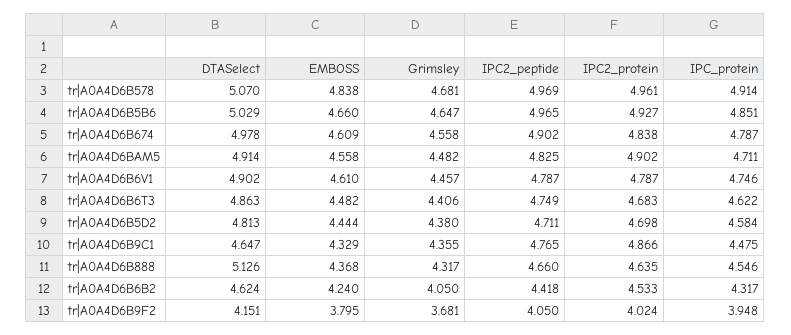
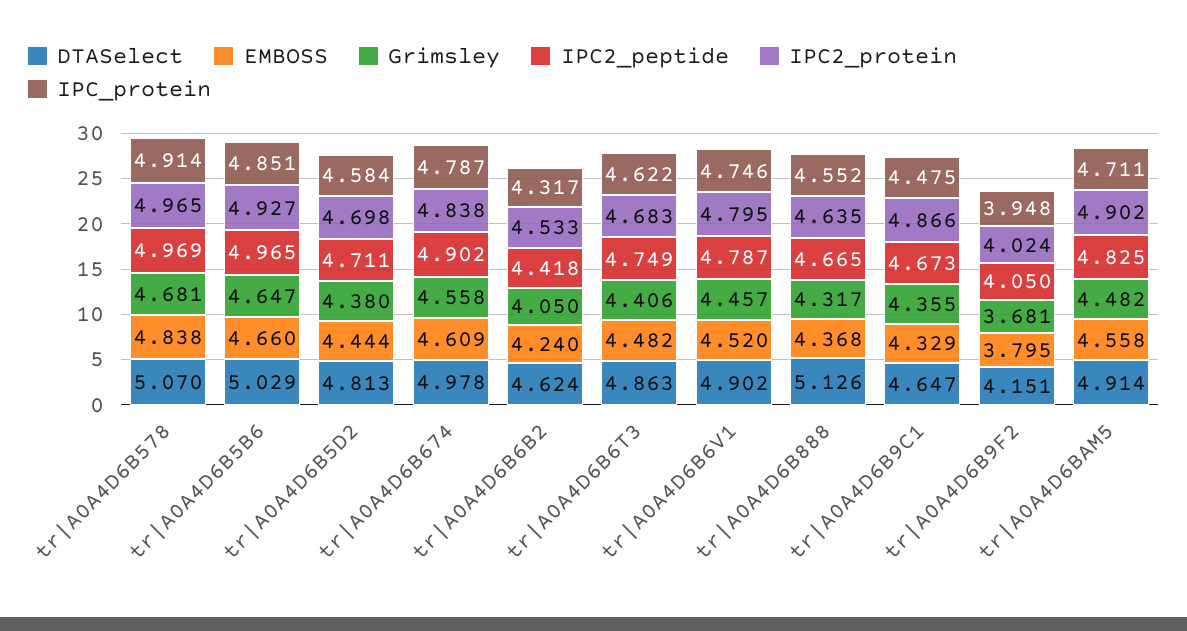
  {
    "DTASelect": {
      "tr|A0A4D6B578": 5.07,
      "tr|A0A4D6B5B6": 5.029,
      "tr|A0A4D6B674": 4.978,
      "tr|A0A4D6BAM5": 4.914,
      "tr|A0A4D6B6V1": 4.902,
      "tr|A0A4D6B6T3": 4.863,
      "tr|A0A4D6B5D2": 4.813,
      "tr|A0A4D6B9C1": 4.647,
      "tr|A0A4D6B888": 5.126,
      "tr|A0A4D6B6B2": 4.624,
      "tr|A0A4D6B9F2": 4.151
    },
    "EMBOSS": {
      "tr|A0A4D6B578": 4.838,
      "tr|A0A4D6B5B6": 4.66,
      "tr|A0A4D6B674": 4.609,
      "tr|A0A4D6BAM5": 4.558,
-     "tr|A0A4D6B6V1": 4.61,
+     "tr|A0A4D6B6V1": 4.52,
      "tr|A0A4D6B6T3": 4.482,
      "tr|A0A4D6B5D2": 4.444,
      "tr|A0A4D6B9C1": 4.329,
      "tr|A0A4D6B888": 4.368,
      "tr|A0A4D6B6B2": 4.24,
      "tr|A0A4D6B9F2": 3.795
    },
    "Grimsley": {
      "tr|A0A4D6B578": 4.681,
      "tr|A0A4D6B5B6": 4.647,
      "tr|A0A4D6B674": 4.558,
      "tr|A0A4D6BAM5": 4.482,
      "tr|A0A4D6B6V1": 4.457,
      "tr|A0A4D6B6T3": 4.406,
      "tr|A0A4D6B5D2": 4.38,
      "tr|A0A4D6B9C1": 4.355,
      "tr|A0A4D6B888": 4.317,
      "tr|A0A4D6B6B2": 4.05,
      "tr|A0A4D6B9F2": 3.681
    },
    "IPC2_peptide": {
      "tr|A0A4D6B578": 4.969,
      "tr|A0A4D6B5B6": 4.965,
      "tr|A0A4D6B674": 4.902,
      "tr|A0A4D6BAM5": 4.825,
      "tr|A0A4D6B6V1": 4.787,
      "tr|A0A4D6B6T3": 4.749,
      "tr|A0A4D6B5D2": 4.711,
-     "tr|A0A4D6B9C1": 4.765,
+     "tr|A0A4D6B9C1": 4.673,
-     "tr|A0A4D6B888": 4.66,
+     "tr|A0A4D6B888": 4.665,
      "tr|A0A4D6B6B2": 4.418,
      "tr|A0A4D6B9F2": 4.05
    },
    "IPC2_protein": {
-     "tr|A0A4D6B578": 4.961,
+     "tr|A0A4D6B578": 4.965,
      "tr|A0A4D6B5B6": 4.927,
      "tr|A0A4D6B674": 4.838,
      "tr|A0A4D6BAM5": 4.902,
-     "tr|A0A4D6B6V1": 4.787,
+     "tr|A0A4D6B6V1": 4.795,
      "tr|A0A4D6B6T3": 4.683,
      "tr|A0A4D6B5D2": 4.698,
      "tr|A0A4D6B9C1": 4.866,
      "tr|A0A4D6B888": 4.635,
      "tr|A0A4D6B6B2": 4.533,
      "tr|A0A4D6B9F2": 4.024
    },
    "IPC_protein": {
      "tr|A0A4D6B578": 4.914,
      "tr|A0A4D6B5B6": 4.851,
      "tr|A0A4D6B674": 4.787,
      "tr|A0A4D6BAM5": 4.711,
      "tr|A0A4D6B6V1": 4.746,
      "tr|A0A4D6B6T3": 4.622,
      "tr|A0A4D6B5D2": 4.584,
      "tr|A0A4D6B9C1": 4.475,
-     "tr|A0A4D6B888": 4.546,
+     "tr|A0A4D6B888": 4.552,
      "tr|A0A4D6B6B2": 4.317,
      "tr|A0A4D6B9F2": 3.948
    }
  }

